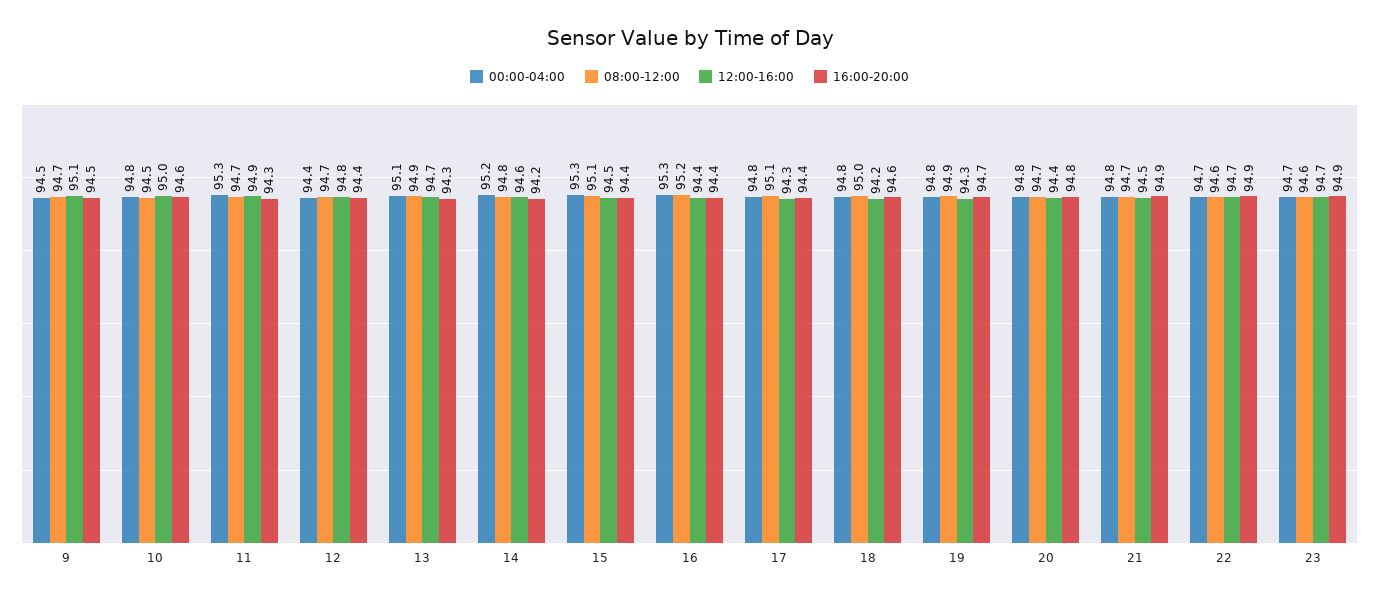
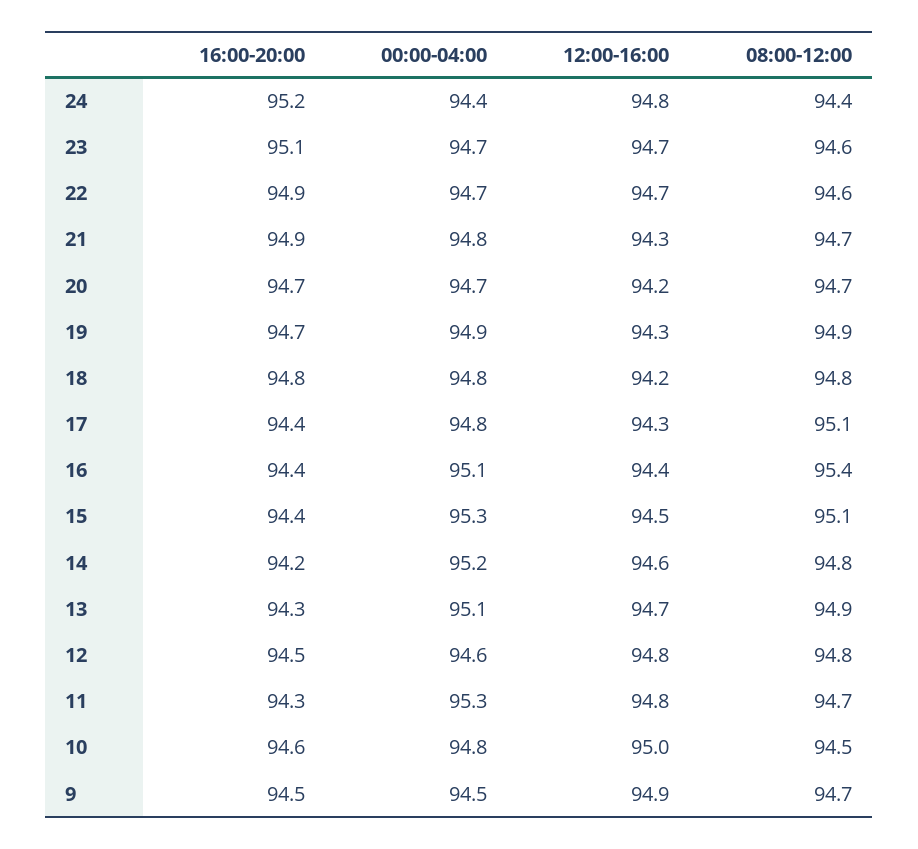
  {
    "00:00-04:00": {
      "9": 94.5,
      "10": 94.8,
      "11": 95.3,
-     "12": 94.4,
+     "12": 94.6,
      "13": 95.1,
      "14": 95.2,
      "15": 95.3,
-     "16": 95.3,
+     "16": 95.1,
      "17": 94.8,
      "18": 94.8,
-     "19": 94.8,
+     "19": 94.9,
-     "20": 94.8,
+     "20": 94.7,
      "21": 94.8,
      "22": 94.7,
-     "23": 94.7
+     "23": 94.7,
+     "24": 94.4
    },
    "08:00-12:00": {
      "9": 94.7,
      "10": 94.5,
      "11": 94.7,
-     "12": 94.7,
+     "12": 94.8,
      "13": 94.9,
      "14": 94.8,
      "15": 95.1,
-     "16": 95.2,
+     "16": 95.4,
      "17": 95.1,
-     "18": 95,
+     "18": 94.8,
      "19": 94.9,
      "20": 94.7,
      "21": 94.7,
      "22": 94.6,
-     "23": 94.6
+     "23": 94.6,
+     "24": 94.4
    },
    "12:00-16:00": {
-     "9": 95.1,
+     "9": 94.9,
      "10": 95,
-     "11": 94.9,
+     "11": 94.8,
      "12": 94.8,
      "13": 94.7,
      "14": 94.6,
      "15": 94.5,
      "16": 94.4,
      "17": 94.3,
      "18": 94.2,
      "19": 94.3,
-     "20": 94.4,
+     "20": 94.2,
-     "21": 94.5,
+     "21": 94.3,
      "22": 94.7,
-     "23": 94.7
+     "23": 94.7,
+     "24": 94.8
    },
    "16:00-20:00": {
      "9": 94.5,
      "10": 94.6,
      "11": 94.3,
-     "12": 94.4,
+     "12": 94.5,
      "13": 94.3,
      "14": 94.2,
      "15": 94.4,
      "16": 94.4,
      "17": 94.4,
-     "18": 94.6,
+     "18": 94.8,
      "19": 94.7,
-     "20": 94.8,
+     "20": 94.7,
      "21": 94.9,
      "22": 94.9,
-     "23": 94.9
+     "23": 95.1,
+     "24": 95.2
    }
  }

